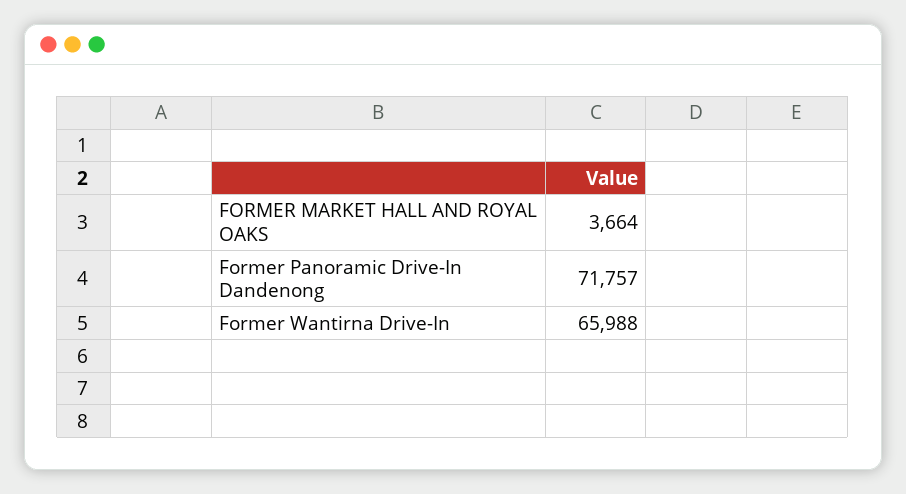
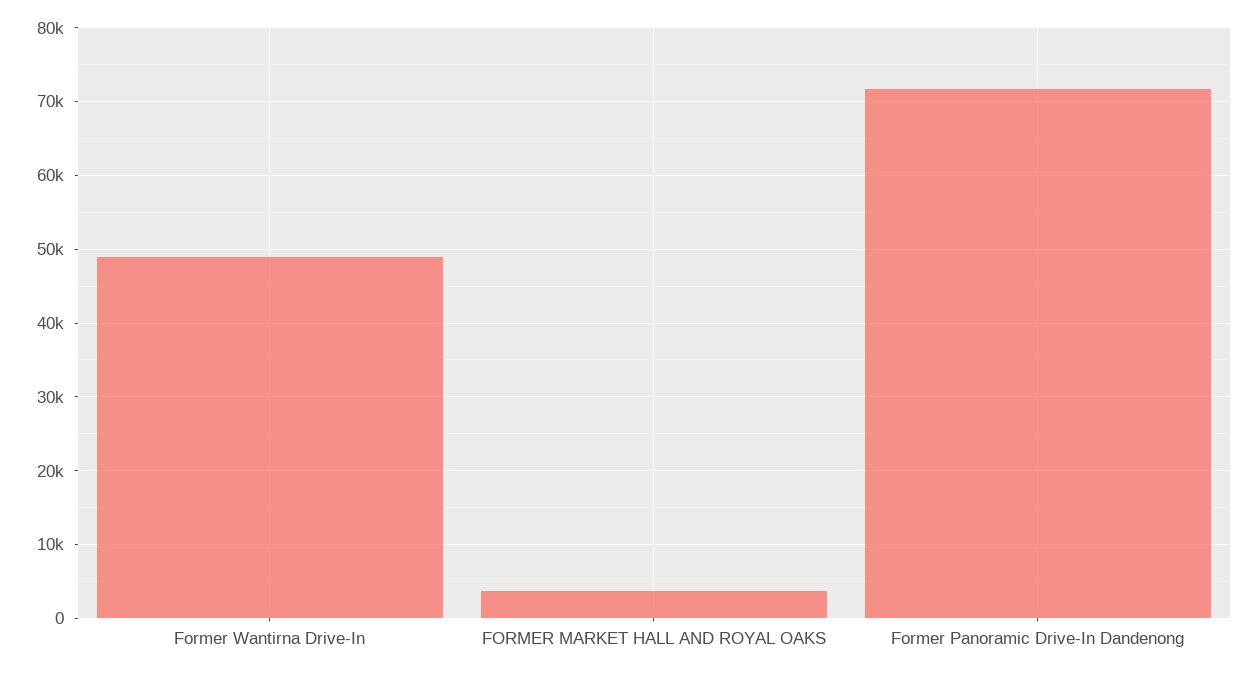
  {
    "FORMER MARKET HALL AND ROYAL OAKS": 3664,
    "Former Panoramic Drive-In Dandenong": 71757,
-   "Former Wantirna Drive-In": 65988
+   "Former Wantirna Drive-In": 49000
  }

